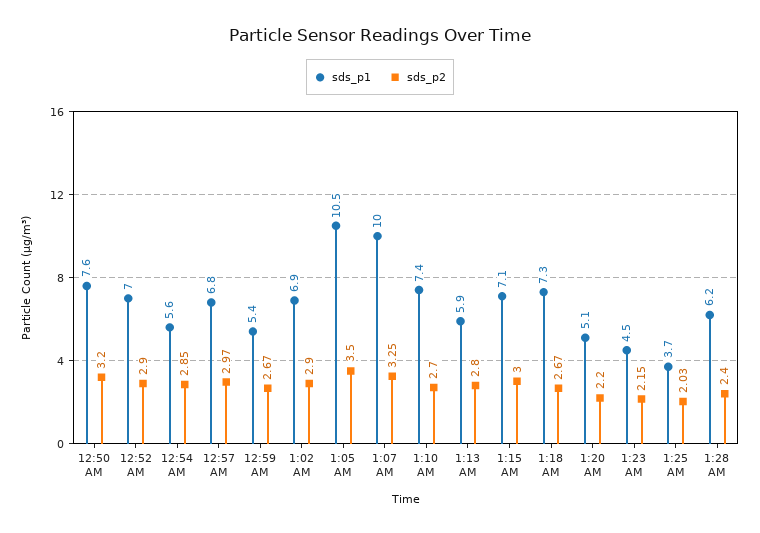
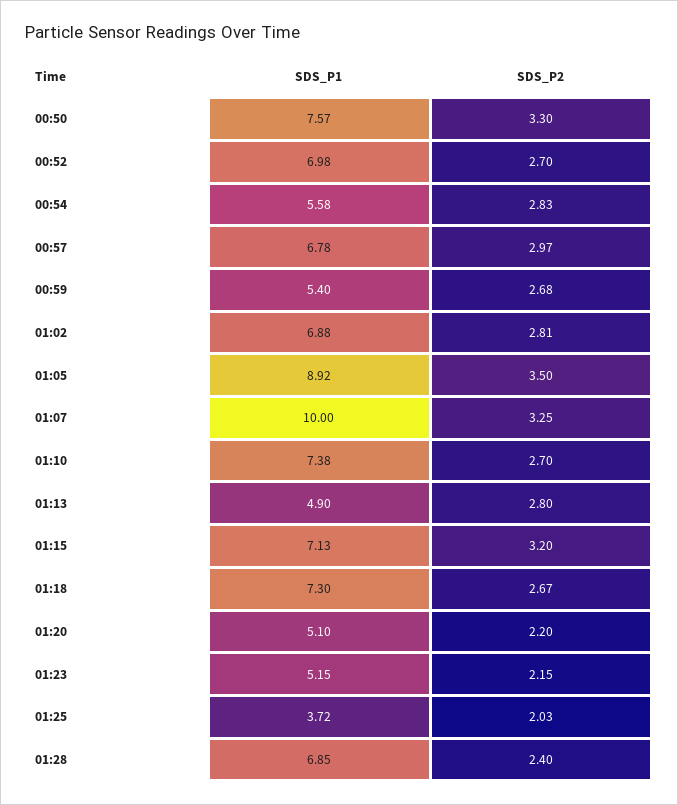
  {
    "sds_p1": {
      "12:50 AM": 7.57,
      "12:52 AM": 6.98,
      "12:54 AM": 5.58,
      "12:57 AM": 6.78,
      "12:59 AM": 5.4,
      "1:02 AM": 6.88,
-     "1:05 AM": 10.5,
+     "1:05 AM": 8.92,
      "1:07 AM": 10,
      "1:10 AM": 7.38,
-     "1:13 AM": 5.9,
+     "1:13 AM": 4.9,
      "1:15 AM": 7.13,
      "1:18 AM": 7.3,
      "1:20 AM": 5.1,
-     "1:23 AM": 4.5,
+     "1:23 AM": 5.15,
      "1:25 AM": 3.72,
-     "1:28 AM": 6.2
+     "1:28 AM": 6.85
    },
    "sds_p2": {
-     "12:50 AM": 3.2,
+     "12:50 AM": 3.3,
-     "12:52 AM": 2.9,
+     "12:52 AM": 2.7,
-     "12:54 AM": 2.85,
+     "12:54 AM": 2.83,
      "12:57 AM": 2.97,
-     "12:59 AM": 2.67,
+     "12:59 AM": 2.68,
-     "1:02 AM": 2.9,
+     "1:02 AM": 2.81,
      "1:05 AM": 3.5,
      "1:07 AM": 3.25,
      "1:10 AM": 2.7,
      "1:13 AM": 2.8,
-     "1:15 AM": 3,
+     "1:15 AM": 3.2,
      "1:18 AM": 2.67,
      "1:20 AM": 2.2,
      "1:23 AM": 2.15,
      "1:25 AM": 2.03,
      "1:28 AM": 2.4
    }
  }

